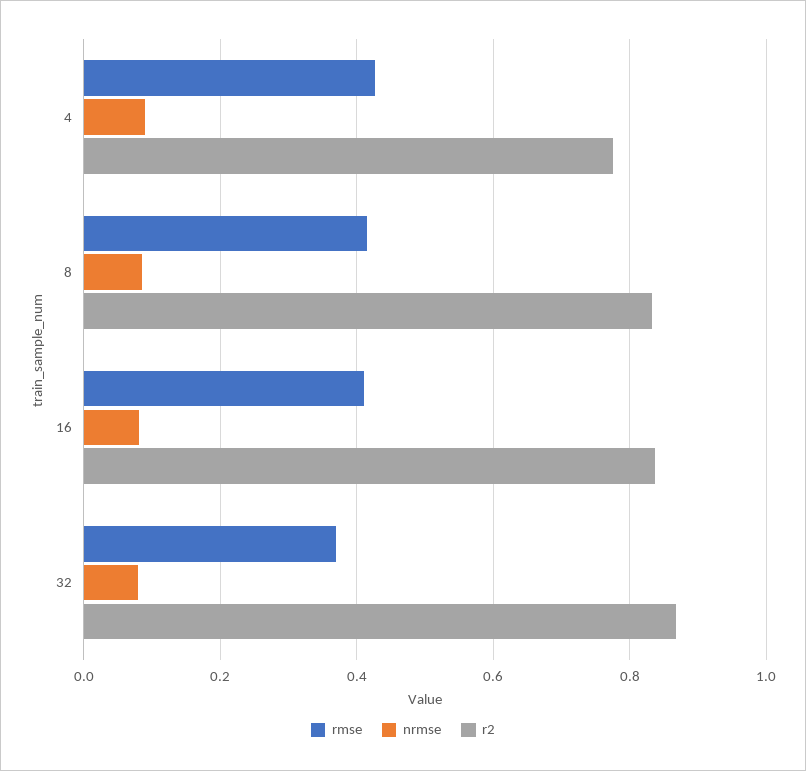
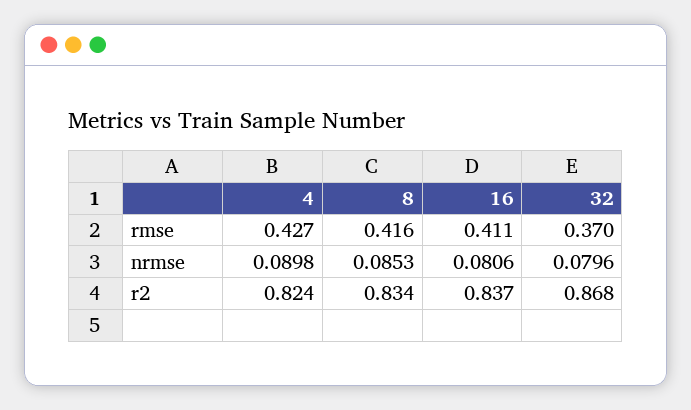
  {
    "rmse": {
      "4": 0.427,
      "8": 0.416,
      "16": 0.411,
      "32": 0.37
    },
    "nrmse": {
      "4": 0.0898,
      "8": 0.0853,
      "16": 0.0806,
      "32": 0.0796
    },
    "r2": {
-     "4": 0.78,
+     "4": 0.824,
      "8": 0.834,
      "16": 0.837,
      "32": 0.868
    }
  }

